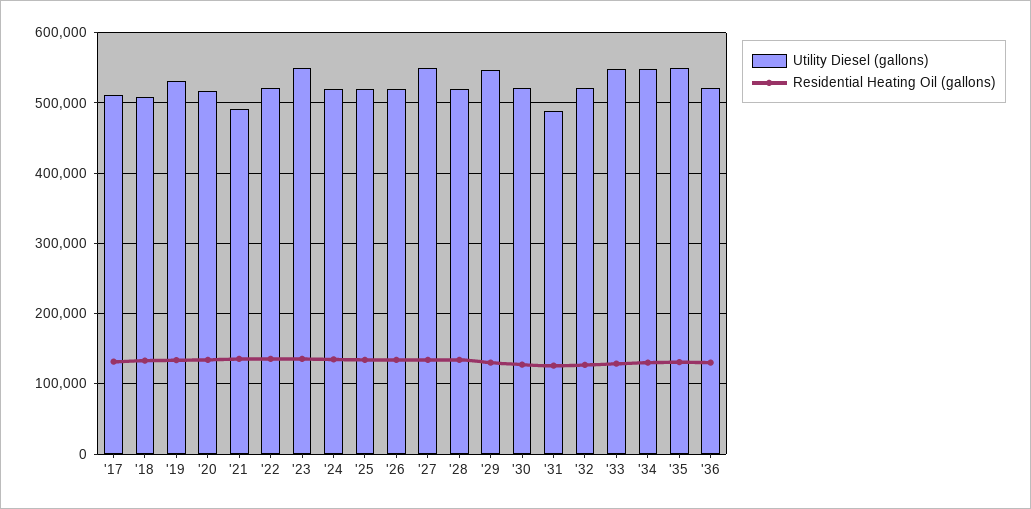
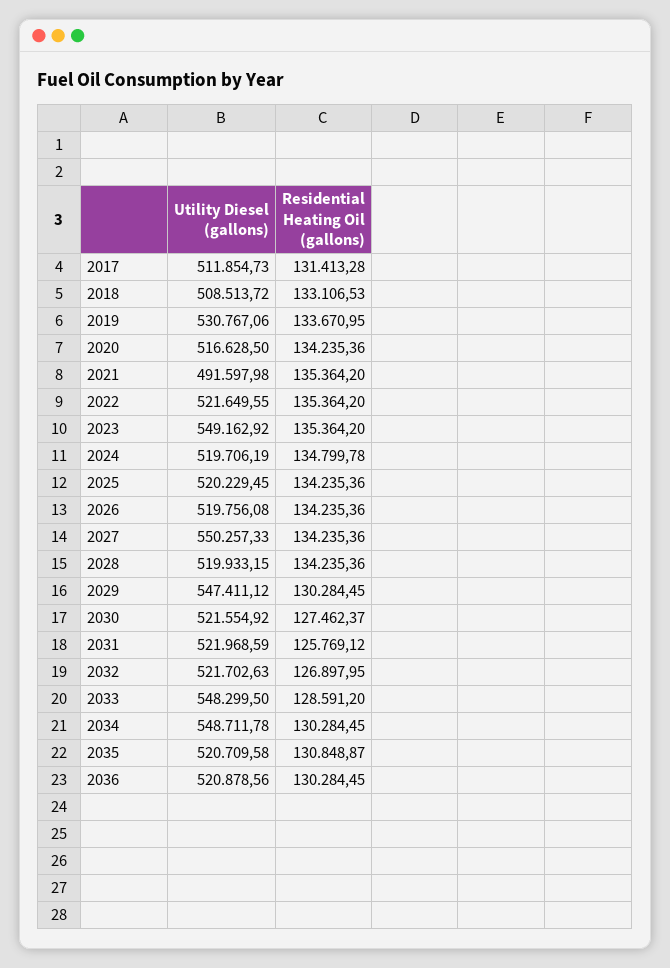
  {
    "Utility Diesel (gallons)": {
      "'17": 511854.73,
      "'18": 508513.72,
      "'19": 530767.06,
      "'20": 516628.5,
      "'21": 491597.98,
      "'22": 521649.55,
      "'23": 549162.92,
      "'24": 519706.19,
      "'25": 520229.45,
      "'26": 519756.08,
      "'27": 550257.33,
      "'28": 519933.15,
      "'29": 547411.12,
      "'30": 521554.92,
-     "'31": 490000,
+     "'31": 521968.59,
      "'32": 521702.63,
      "'33": 548299.5,
      "'34": 548711.78,
-     "'35": 550000,
+     "'35": 520709.58,
      "'36": 520878.56
    },
    "Residential Heating Oil (gallons)": {
      "'17": 131413.28,
      "'18": 133106.53,
      "'19": 133670.95,
      "'20": 134235.36,
      "'21": 135364.2,
      "'22": 135364.2,
      "'23": 135364.2,
      "'24": 134799.78,
      "'25": 134235.36,
      "'26": 134235.36,
      "'27": 134235.36,
      "'28": 134235.36,
      "'29": 130284.45,
      "'30": 127462.37,
      "'31": 125769.12,
      "'32": 126897.95,
      "'33": 128591.2,
      "'34": 130284.45,
      "'35": 130848.87,
      "'36": 130284.45
    }
  }

